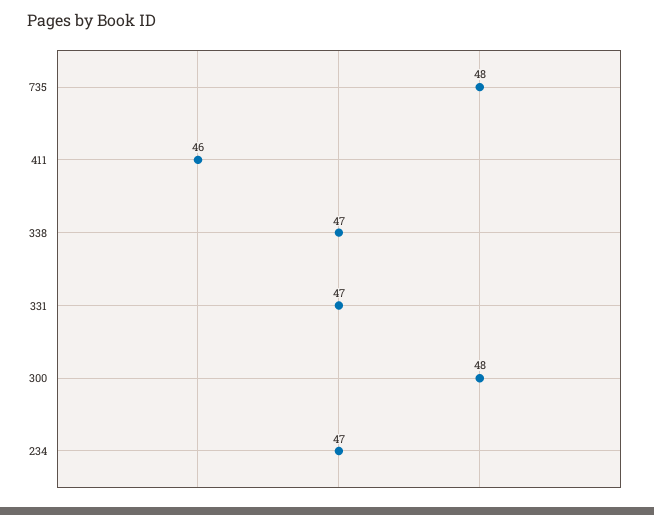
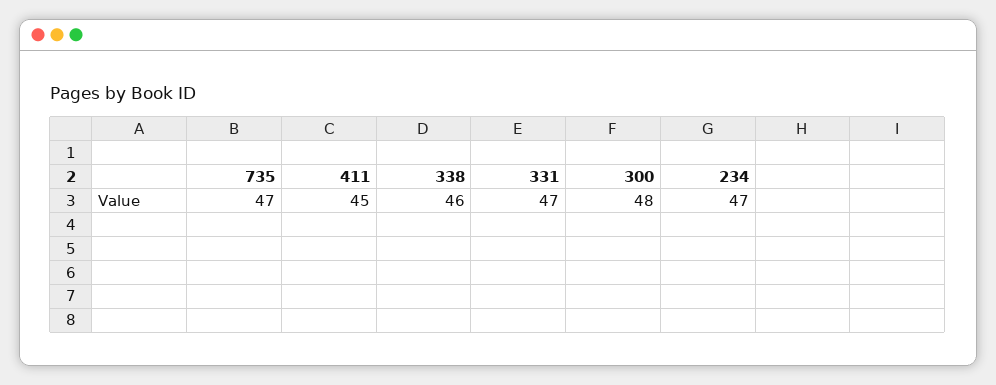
  {
-   "735": 48,
+   "735": 47,
-   "411": 46,
+   "411": 45,
-   "338": 47,
+   "338": 46,
    "331": 47,
    "300": 48,
    "234": 47
  }

